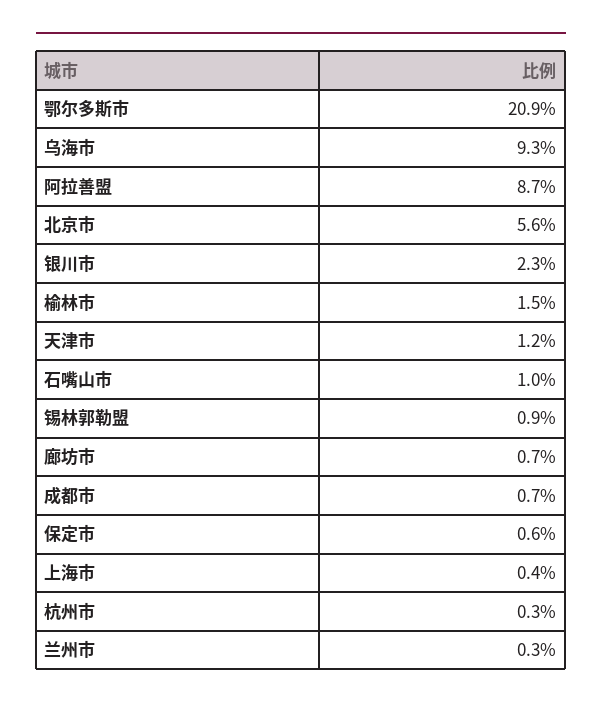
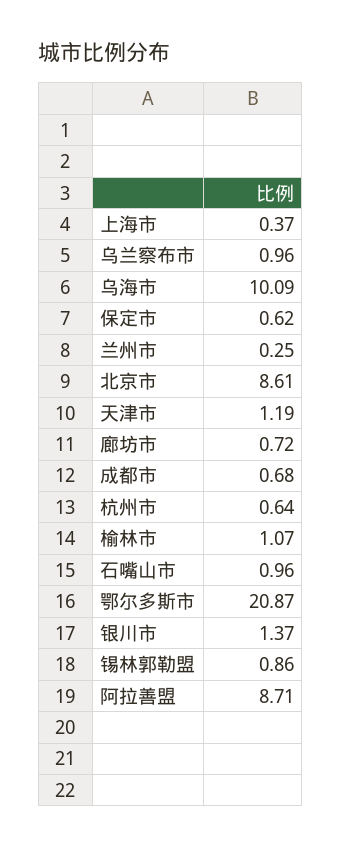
  {
    "鄂尔多斯市": 20.87,
-   "乌海市": 9.3,
+   "乌海市": 10.09,
    "阿拉善盟": 8.71,
-   "北京市": 5.6,
+   "北京市": 8.61,
-   "银川市": 2.3,
+   "银川市": 1.37,
-   "榆林市": 1.5,
+   "榆林市": 1.07,
    "天津市": 1.19,
    "石嘴山市": 0.96,
    "锡林郭勒盟": 0.86,
    "廊坊市": 0.72,
    "成都市": 0.68,
    "保定市": 0.62,
    "上海市": 0.37,
-   "杭州市": 0.3,
+   "杭州市": 0.64,
-   "兰州市": 0.25
+   "兰州市": 0.25,
+   "乌兰察布市": 0.96
  }

